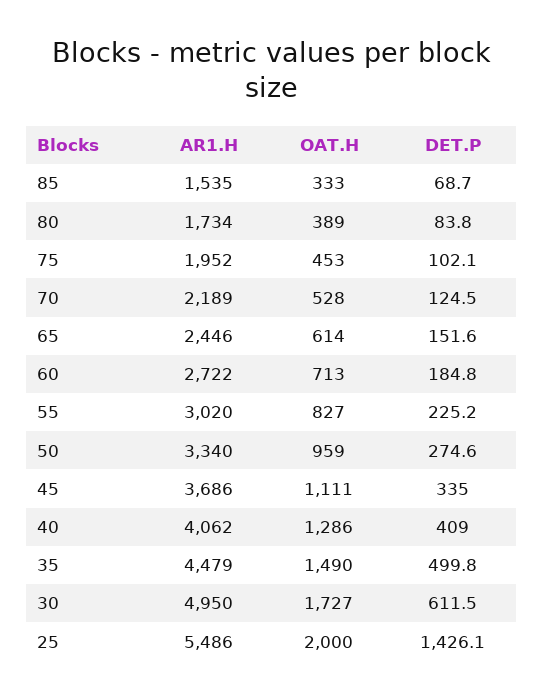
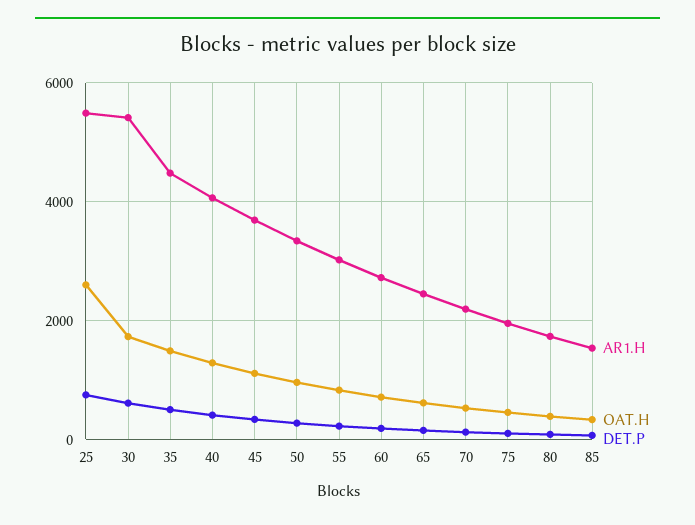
  {
    "AR1.H": {
      "85": 1535,
      "80": 1734,
      "75": 1952,
      "70": 2189,
      "65": 2446,
      "60": 2722,
      "55": 3020,
      "50": 3340,
      "45": 3686,
      "40": 4062,
      "35": 4479,
-     "30": 4950,
+     "30": 5400,
      "25": 5486
    },
    "OAT.H": {
      "85": 333,
      "80": 389,
      "75": 453,
      "70": 528,
      "65": 614,
      "60": 713,
      "55": 827,
      "50": 959,
      "45": 1111,
      "40": 1286,
      "35": 1490,
      "30": 1727,
-     "25": 2000
+     "25": 2600
    },
    "DET.P": {
      "85": 68.7,
      "80": 83.8,
      "75": 102.1,
      "70": 124.5,
      "65": 151.6,
      "60": 184.8,
      "55": 225.2,
      "50": 274.6,
      "45": 335,
      "40": 409,
      "35": 499.8,
      "30": 611.5,
-     "25": 1426.1
+     "25": 800
    }
  }

